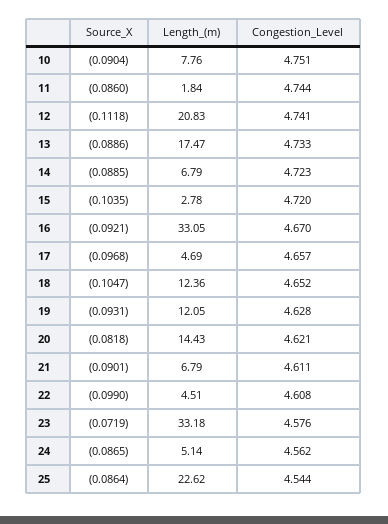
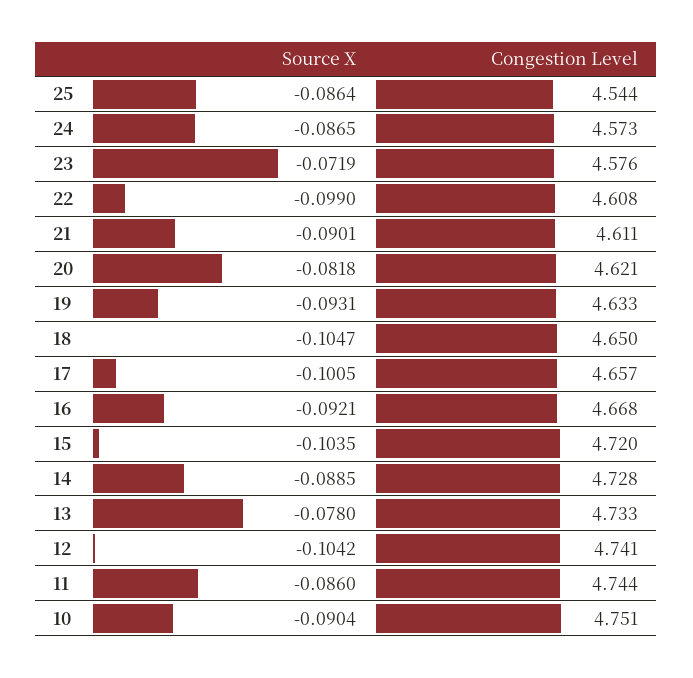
  {
    "Source_X": {
      "10": -0.0904,
      "11": -0.086,
-     "12": -0.1118,
+     "12": -0.1042,
-     "13": -0.0886,
+     "13": -0.078,
      "14": -0.0885,
      "15": -0.1035,
      "16": -0.0921,
-     "17": -0.0968,
+     "17": -0.1005,
      "18": -0.1047,
      "19": -0.0931,
      "20": -0.0818,
      "21": -0.0901,
      "22": -0.099,
      "23": -0.0719,
      "24": -0.0865,
      "25": -0.0864
    },
-   "Length_(m)": {
-     "10": 7.76,
-     "11": 1.84,
-     "12": 20.83,
-     "13": 17.47,
-     "14": 6.79,
-     "15": 2.78,
-     "16": 33.05,
-     "17": 4.69,
-     "18": 12.36,
-     "19": 12.05,
-     "20": 14.43,
-     "21": 6.79,
-     "22": 4.51,
-     "23": 33.18,
-     "24": 5.14,
-     "25": 22.62
-   },
    "Congestion_Level": {
      "10": 4.751,
      "11": 4.744,
      "12": 4.741,
      "13": 4.733,
-     "14": 4.723,
+     "14": 4.728,
      "15": 4.72,
-     "16": 4.67,
+     "16": 4.668,
      "17": 4.657,
-     "18": 4.652,
+     "18": 4.65,
-     "19": 4.628,
+     "19": 4.633,
      "20": 4.621,
      "21": 4.611,
      "22": 4.608,
      "23": 4.576,
-     "24": 4.562,
+     "24": 4.573,
      "25": 4.544
    }
  }

